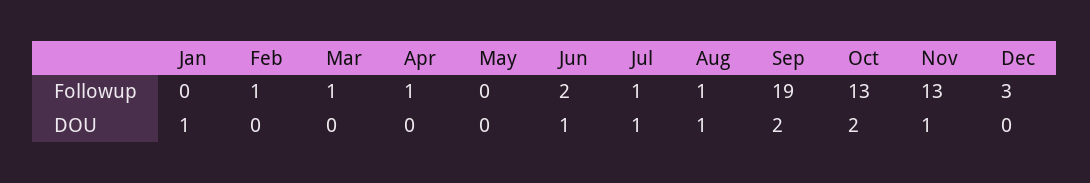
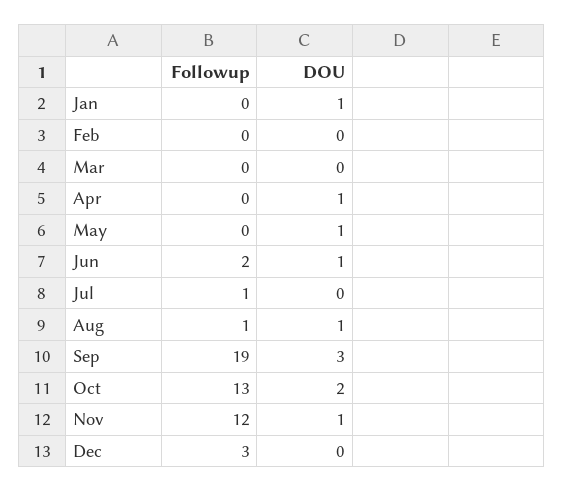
  {
    "Jan": {
      "Followup": 0,
      "DOU": 1
    },
    "Feb": {
-     "Followup": 1,
+     "Followup": 0,
      "DOU": 0
    },
    "Mar": {
-     "Followup": 1,
+     "Followup": 0,
      "DOU": 0
    },
    "Apr": {
-     "Followup": 1,
+     "Followup": 0,
-     "DOU": 0
+     "DOU": 1
    },
    "May": {
      "Followup": 0,
-     "DOU": 0
+     "DOU": 1
    },
    "Jun": {
      "Followup": 2,
      "DOU": 1
    },
    "Jul": {
      "Followup": 1,
-     "DOU": 1
+     "DOU": 0
    },
    "Aug": {
      "Followup": 1,
      "DOU": 1
    },
    "Sep": {
      "Followup": 19,
-     "DOU": 2
+     "DOU": 3
    },
    "Oct": {
      "Followup": 13,
      "DOU": 2
    },
    "Nov": {
-     "Followup": 13,
+     "Followup": 12,
      "DOU": 1
    },
    "Dec": {
      "Followup": 3,
      "DOU": 0
    }
  }

